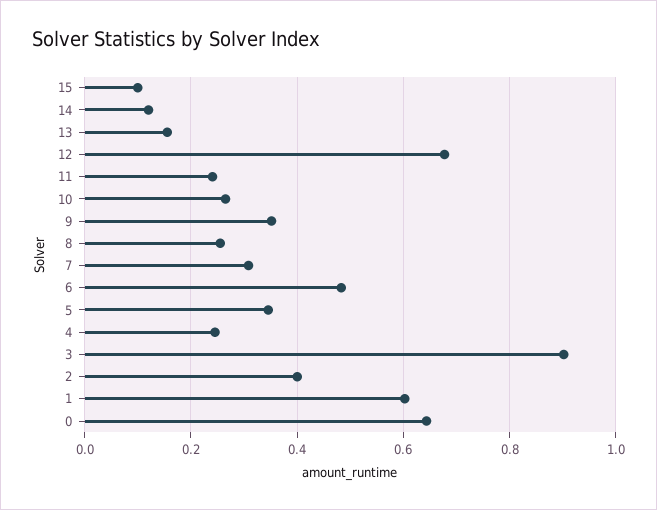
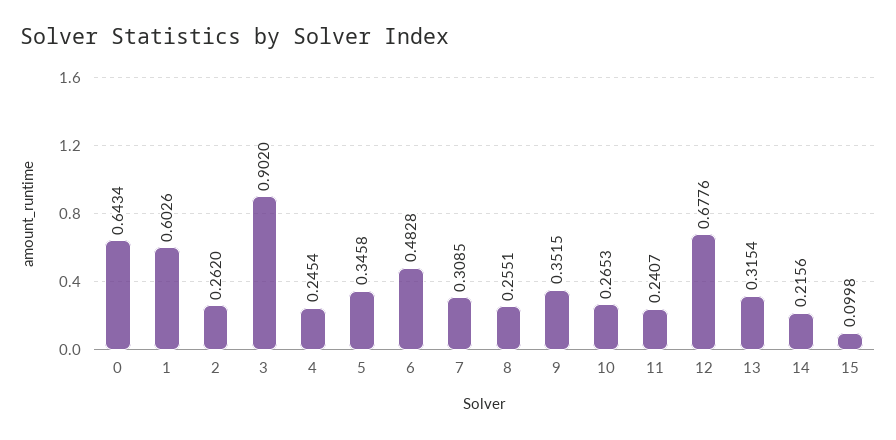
  {
    "15": 0.0998,
-   "14": 0.12,
+   "14": 0.2156,
-   "13": 0.16,
+   "13": 0.3154,
    "12": 0.6776,
    "11": 0.2407,
    "10": 0.2653,
    "9": 0.3515,
    "8": 0.2551,
    "7": 0.3085,
    "6": 0.4828,
    "5": 0.3458,
    "4": 0.2454,
    "3": 0.902,
-   "2": 0.4,
+   "2": 0.262,
    "1": 0.6026,
    "0": 0.6434
  }

